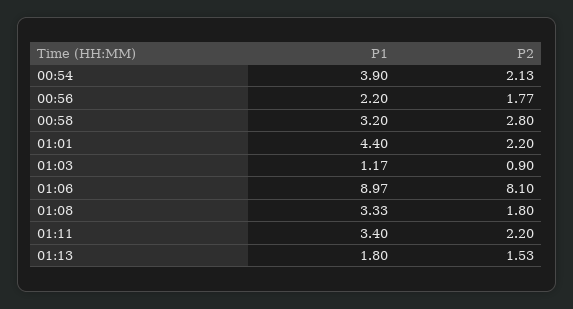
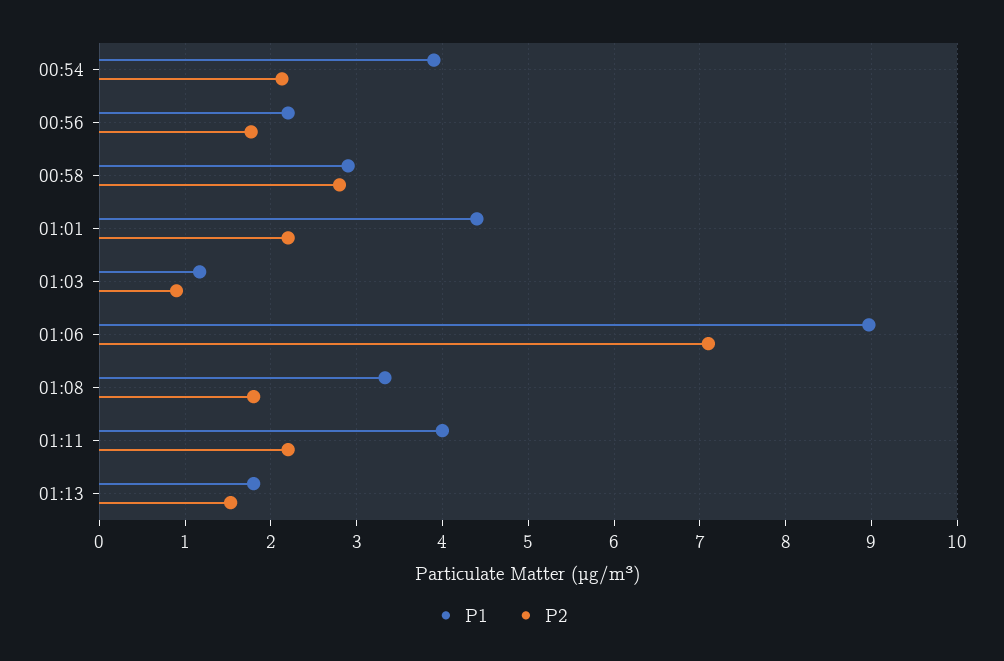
  {
    "P1": {
      "00:54": 3.9,
      "00:56": 2.2,
-     "00:58": 3.2,
+     "00:58": 2.9,
      "01:01": 4.4,
      "01:03": 1.17,
      "01:06": 8.97,
      "01:08": 3.33,
-     "01:11": 3.4,
+     "01:11": 4,
      "01:13": 1.8
    },
    "P2": {
      "00:54": 2.13,
      "00:56": 1.77,
      "00:58": 2.8,
      "01:01": 2.2,
      "01:03": 0.9,
-     "01:06": 8.1,
+     "01:06": 7.1,
      "01:08": 1.8,
      "01:11": 2.2,
      "01:13": 1.53
    }
  }

